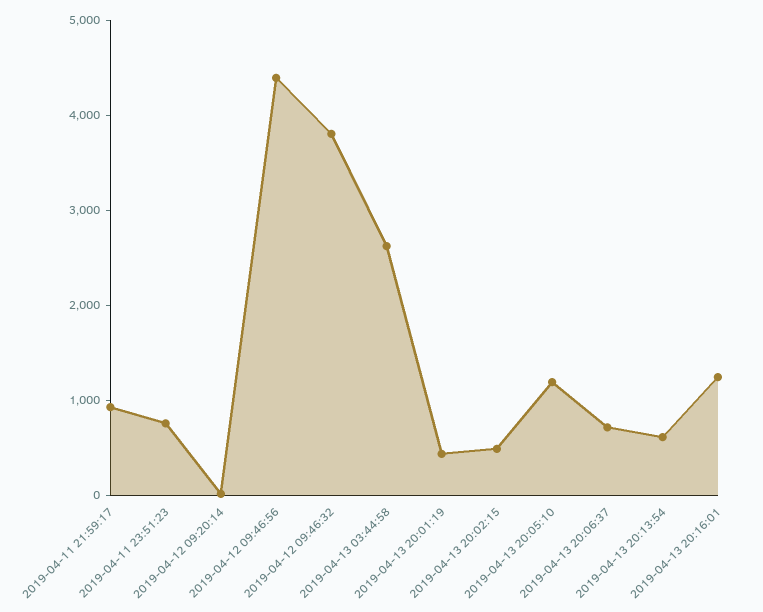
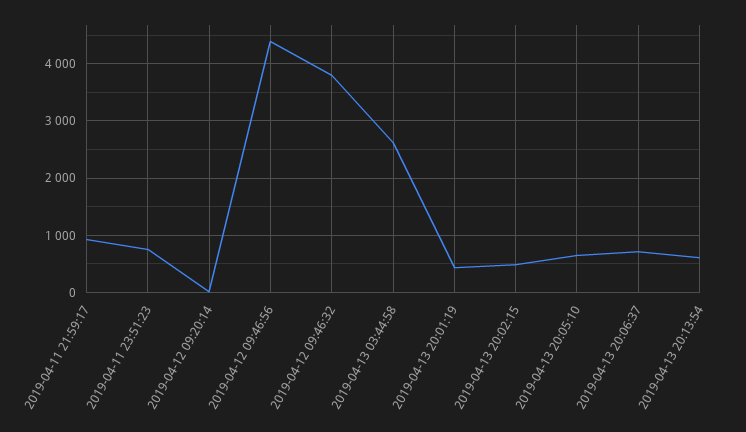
  {
    "2019-04-11 21:59:17": 1000,
    "2019-04-11 23:51:23": 800,
    "2019-04-12 09:20:14": 0,
    "2019-04-12 09:46:56": 4400,
    "2019-04-12 09:46:32": 3800,
    "2019-04-13 03:44:58": 2600,
    "2019-04-13 20:01:19": 400,
    "2019-04-13 20:02:15": 400,
-   "2019-04-13 20:05:10": 1200,
+   "2019-04-13 20:05:10": 600,
    "2019-04-13 20:06:37": 800,
-   "2019-04-13 20:13:54": 600,
+   "2019-04-13 20:13:54": 600
-   "2019-04-13 20:16:01": 1200
  }

